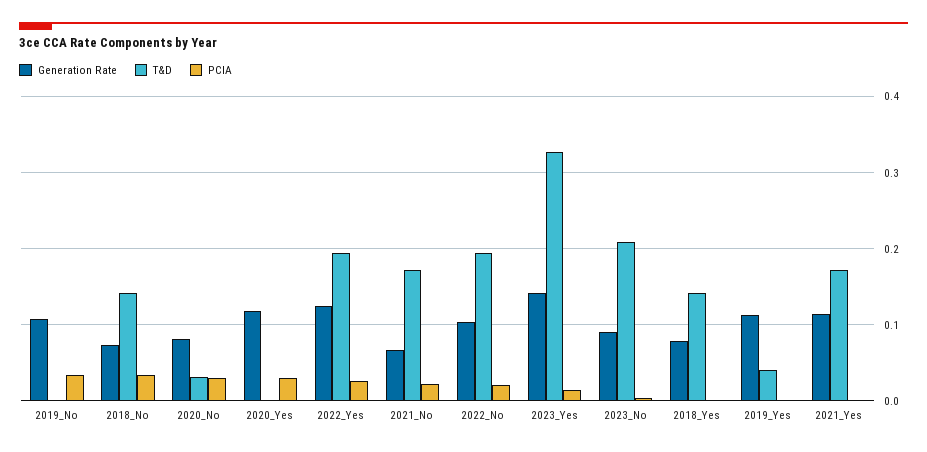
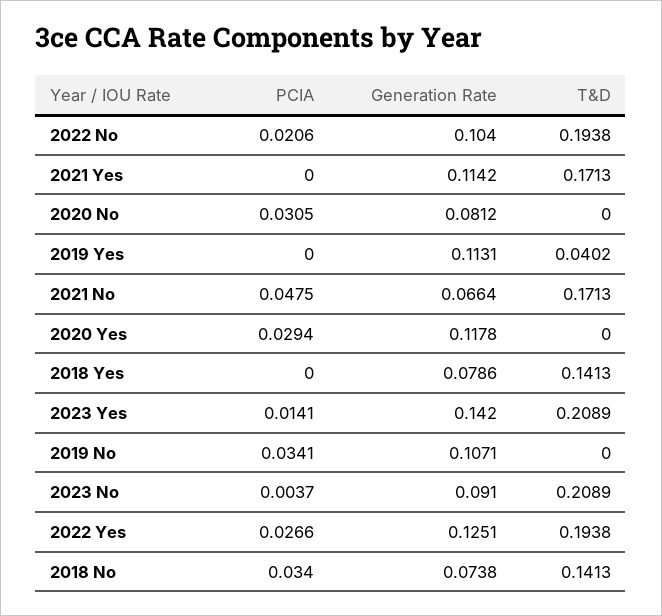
  {
    "Generation Rate": {
      "2019_No": 0.1071,
      "2018_No": 0.0738,
      "2020_No": 0.0812,
      "2020_Yes": 0.1178,
      "2022_Yes": 0.1251,
      "2021_No": 0.0664,
      "2022_No": 0.104,
      "2023_Yes": 0.142,
      "2023_No": 0.091,
      "2018_Yes": 0.0786,
      "2019_Yes": 0.1131,
      "2021_Yes": 0.1142
    },
    "T&D": {
      "2019_No": 0,
      "2018_No": 0.1413,
-     "2020_No": 0.03,
+     "2020_No": 0,
      "2020_Yes": 0,
      "2022_Yes": 0.1938,
      "2021_No": 0.1713,
      "2022_No": 0.1938,
-     "2023_Yes": 0.33,
+     "2023_Yes": 0.2089,
      "2023_No": 0.2089,
      "2018_Yes": 0.1413,
      "2019_Yes": 0.0402,
      "2021_Yes": 0.1713
    },
    "PCIA": {
      "2019_No": 0.0341,
      "2018_No": 0.034,
      "2020_No": 0.0305,
      "2020_Yes": 0.0294,
      "2022_Yes": 0.0266,
-     "2021_No": 0.02,
+     "2021_No": 0.0475,
      "2022_No": 0.0206,
      "2023_Yes": 0.0141,
      "2023_No": 0.0037,
      "2018_Yes": 0,
      "2019_Yes": 0,
      "2021_Yes": 0
    }
  }

